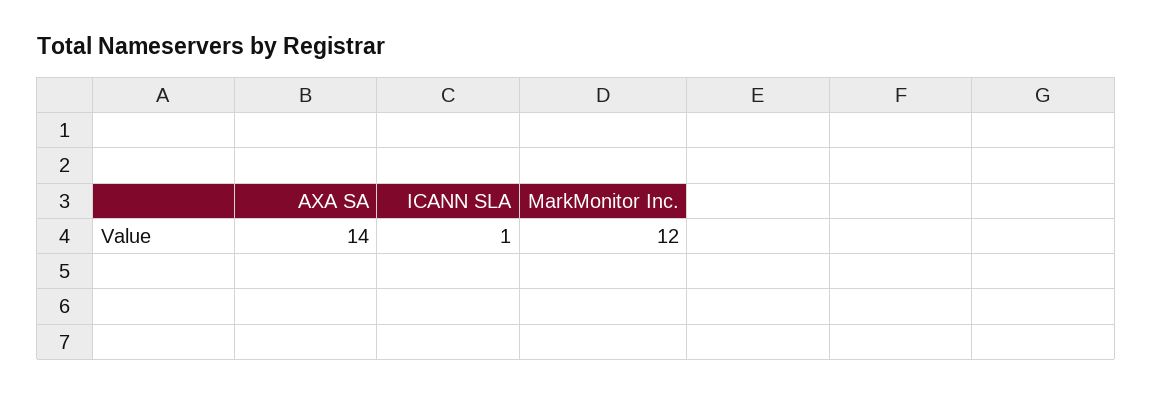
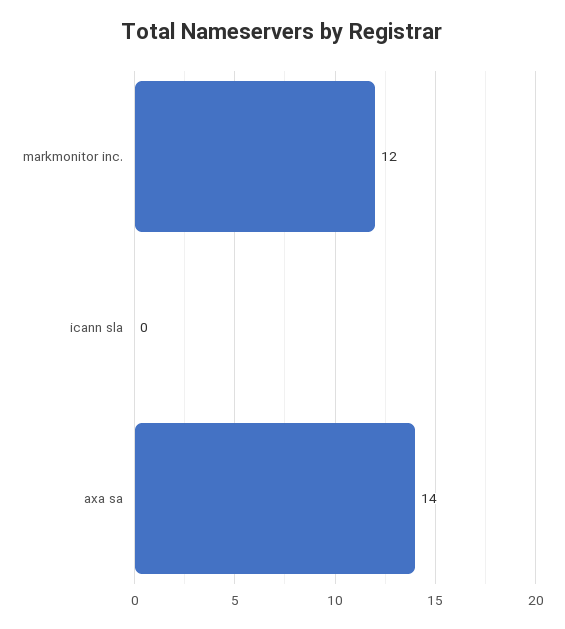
  {
    "AXA SA": 14,
-   "ICANN SLA": 1,
+   "ICANN SLA": 0,
    "MarkMonitor Inc.": 12
  }

